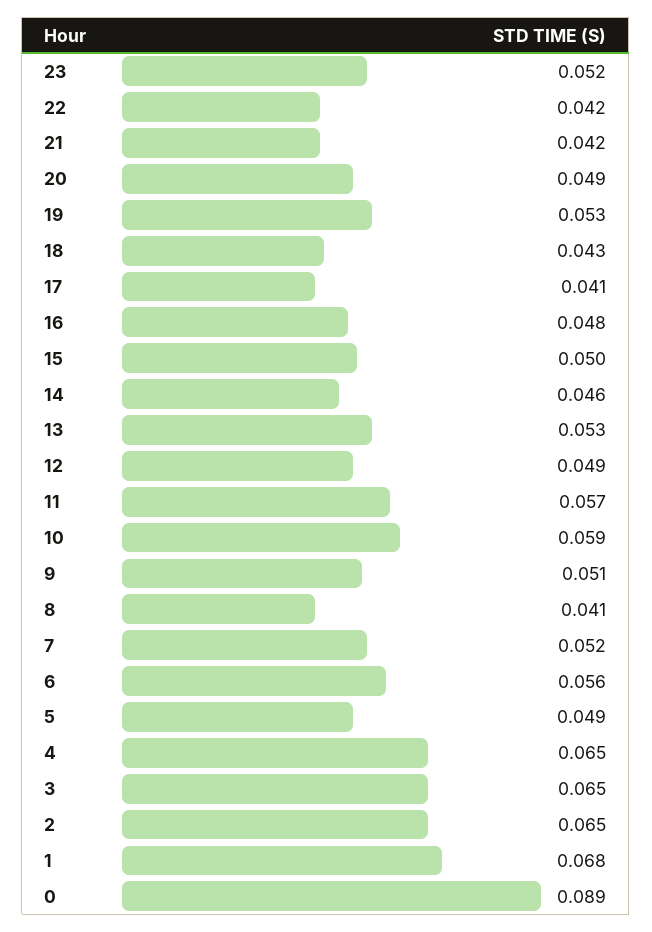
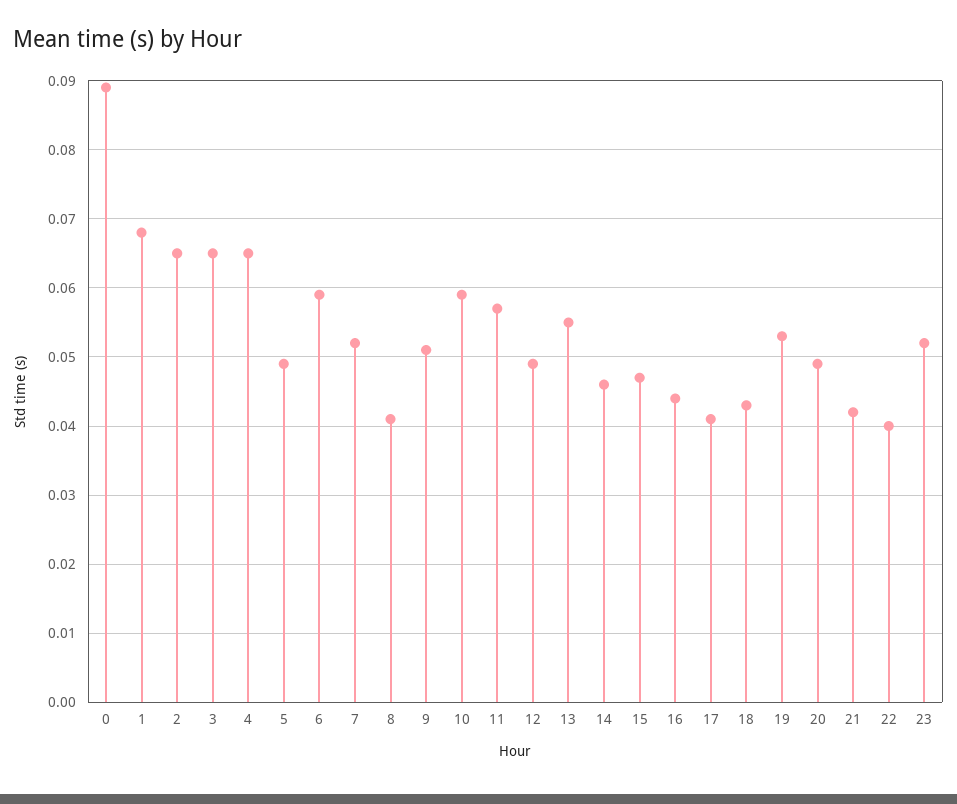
  {
    "23": 0.052,
-   "22": 0.042,
+   "22": 0.04,
    "21": 0.042,
    "20": 0.049,
    "19": 0.053,
    "18": 0.043,
    "17": 0.041,
-   "16": 0.048,
+   "16": 0.044,
-   "15": 0.05,
+   "15": 0.047,
    "14": 0.046,
-   "13": 0.053,
+   "13": 0.055,
    "12": 0.049,
    "11": 0.057,
    "10": 0.059,
    "9": 0.051,
    "8": 0.041,
    "7": 0.052,
-   "6": 0.056,
+   "6": 0.059,
    "5": 0.049,
    "4": 0.065,
    "3": 0.065,
    "2": 0.065,
    "1": 0.068,
    "0": 0.089
  }

